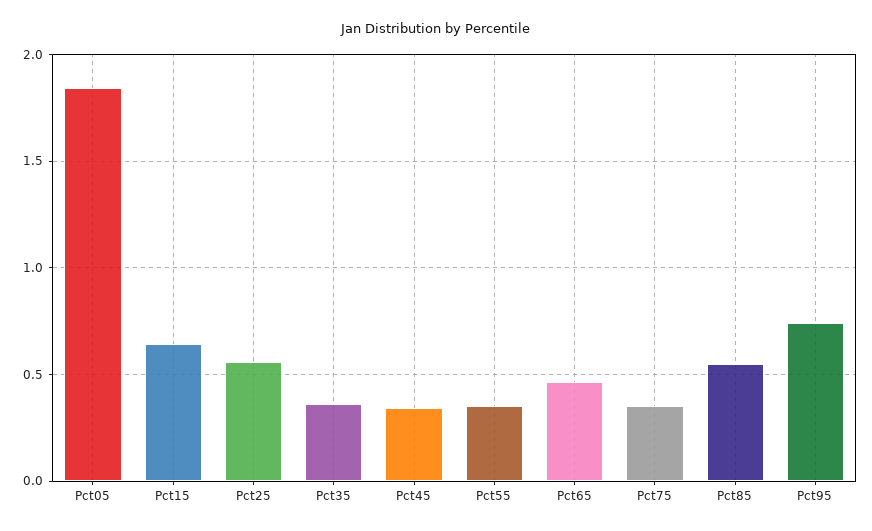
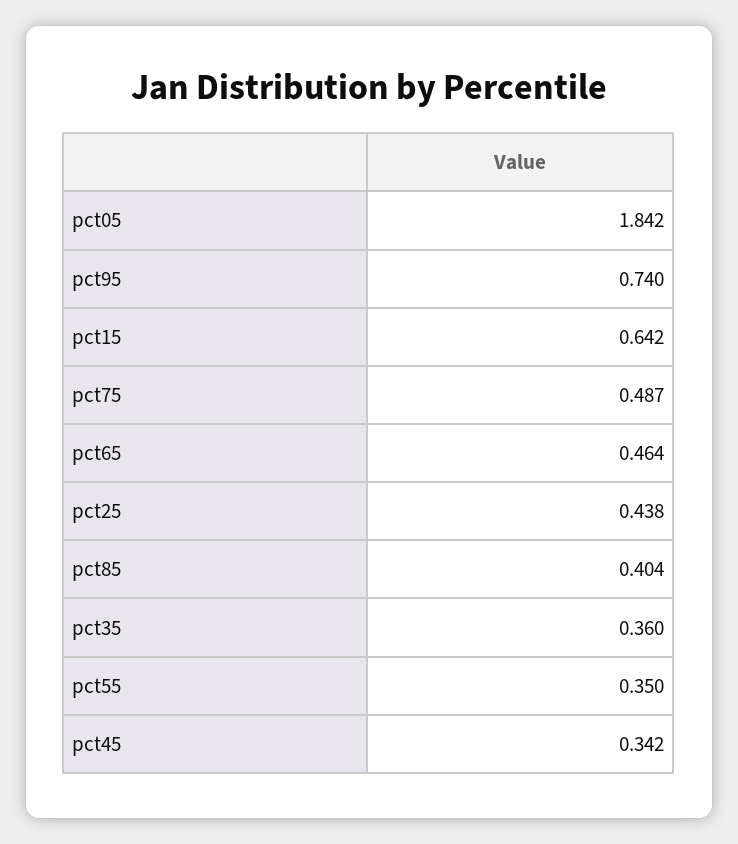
  {
    "Pct05": 1.842,
    "Pct15": 0.642,
-   "Pct25": 0.55,
+   "Pct25": 0.438,
    "Pct35": 0.36,
    "Pct45": 0.342,
    "Pct55": 0.35,
    "Pct65": 0.464,
-   "Pct75": 0.35,
+   "Pct75": 0.487,
-   "Pct85": 0.55,
+   "Pct85": 0.404,
    "Pct95": 0.74
  }

